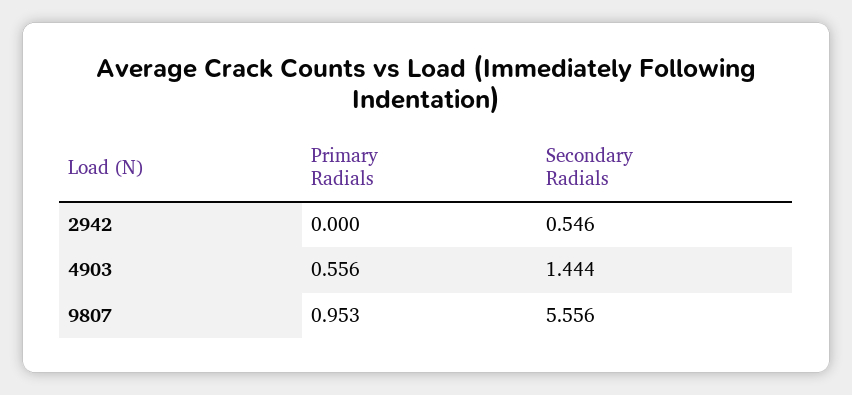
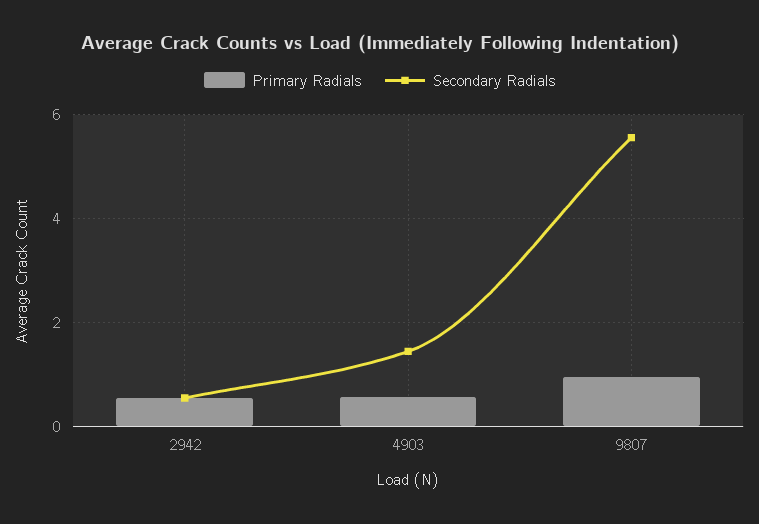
  {
    "Primary Radials": {
-     "2942": 0,
+     "2942": 0.6,
      "4903": 0.556,
      "9807": 0.953
    },
    "Secondary Radials": {
      "2942": 0.546,
      "4903": 1.444,
      "9807": 5.556
    }
  }

